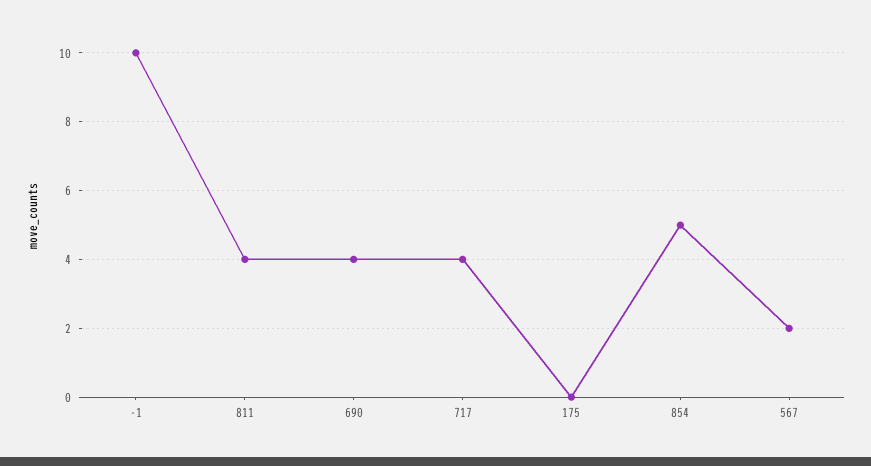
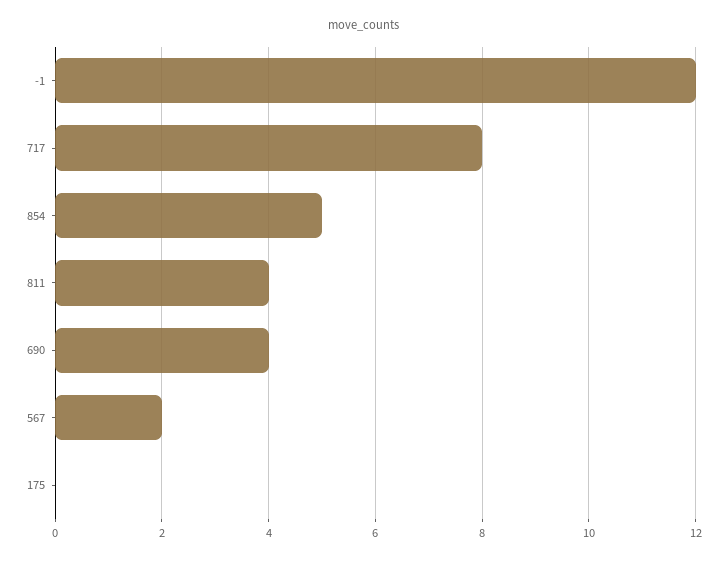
  {
-   "-1": 10,
+   "-1": 12,
    "811": 4,
    "690": 4,
-   "717": 4,
+   "717": 8,
    "175": 0,
    "854": 5,
    "567": 2
  }

